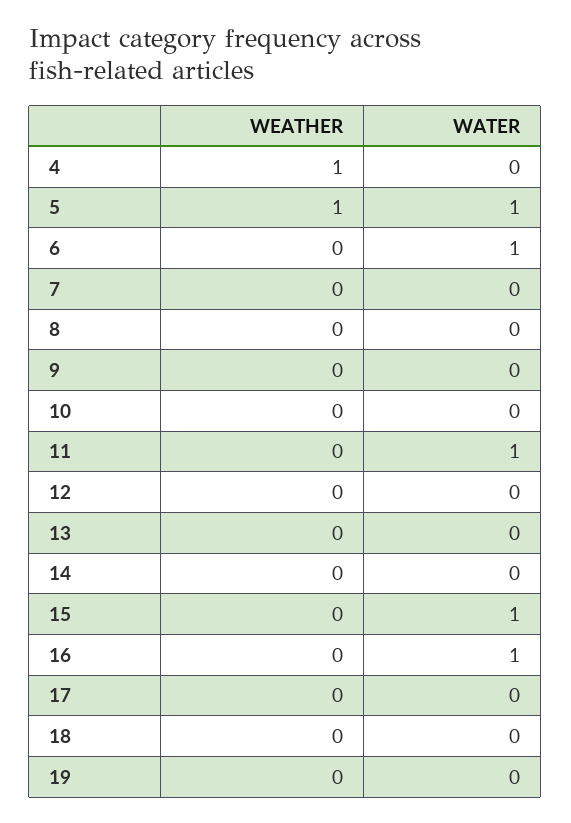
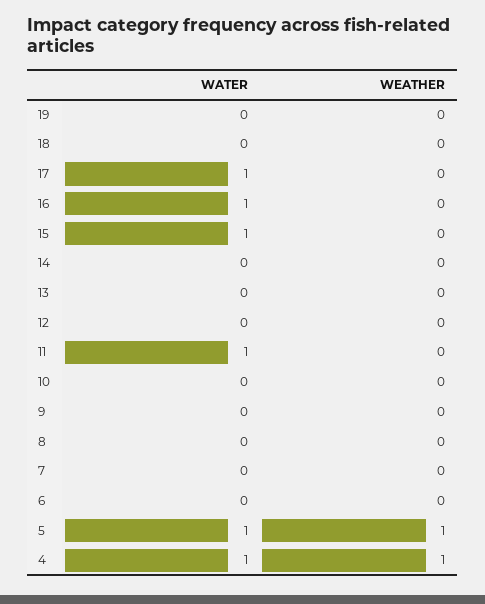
  {
    "WEATHER": {
      "4": 1,
      "5": 1,
      "6": 0,
      "7": 0,
      "8": 0,
      "9": 0,
      "10": 0,
      "11": 0,
      "12": 0,
      "13": 0,
      "14": 0,
      "15": 0,
      "16": 0,
      "17": 0,
      "18": 0,
      "19": 0
    },
    "WATER": {
-     "4": 0,
+     "4": 1,
      "5": 1,
-     "6": 1,
+     "6": 0,
      "7": 0,
      "8": 0,
      "9": 0,
      "10": 0,
      "11": 1,
      "12": 0,
      "13": 0,
      "14": 0,
      "15": 1,
      "16": 1,
-     "17": 0,
+     "17": 1,
      "18": 0,
      "19": 0
    }
  }

